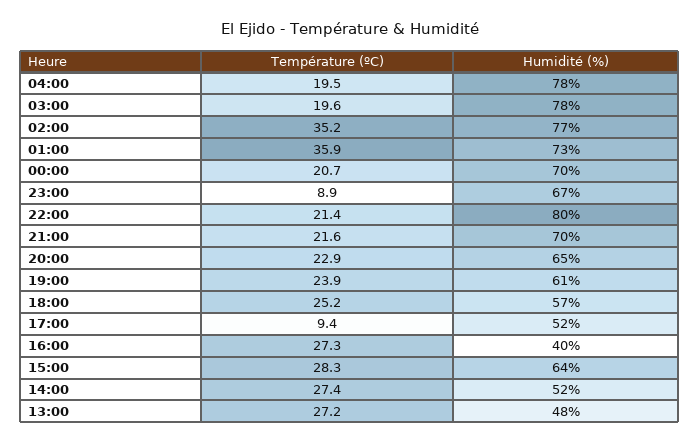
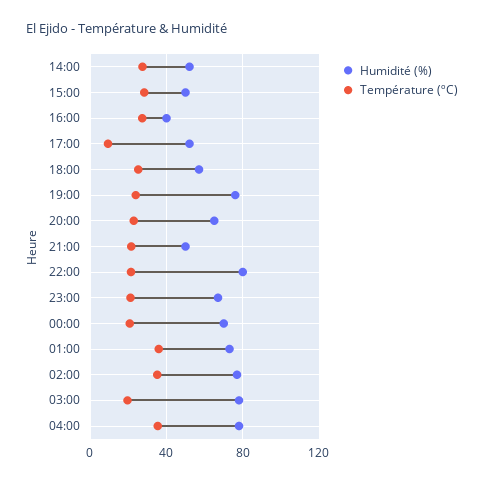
  {
    "Température (ºC)": {
-     "04:00": 19.5,
+     "04:00": 35,
      "03:00": 19.6,
      "02:00": 35.2,
      "01:00": 35.9,
      "00:00": 20.7,
-     "23:00": 8.9,
+     "23:00": 20,
      "22:00": 21.4,
      "21:00": 21.6,
      "20:00": 22.9,
      "19:00": 23.9,
      "18:00": 25.2,
      "17:00": 9.4,
      "16:00": 27.3,
      "15:00": 28.3,
-     "14:00": 27.4,
+     "14:00": 27.4
-     "13:00": 27.2
    },
    "Humidité (%)": {
      "04:00": 78,
      "03:00": 78,
      "02:00": 77,
      "01:00": 73,
      "00:00": 70,
      "23:00": 67,
      "22:00": 80,
-     "21:00": 70,
+     "21:00": 50,
      "20:00": 65,
-     "19:00": 61,
+     "19:00": 75,
      "18:00": 57,
      "17:00": 52,
      "16:00": 40,
-     "15:00": 64,
+     "15:00": 50,
-     "14:00": 52,
+     "14:00": 52
-     "13:00": 48
    }
  }

